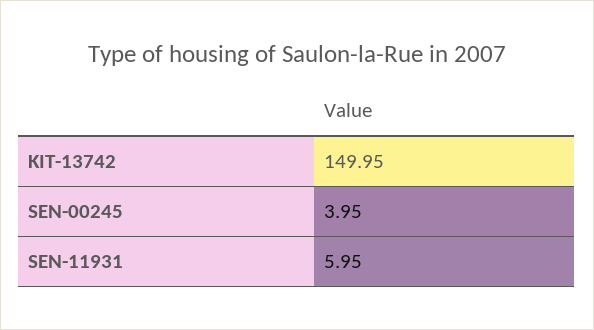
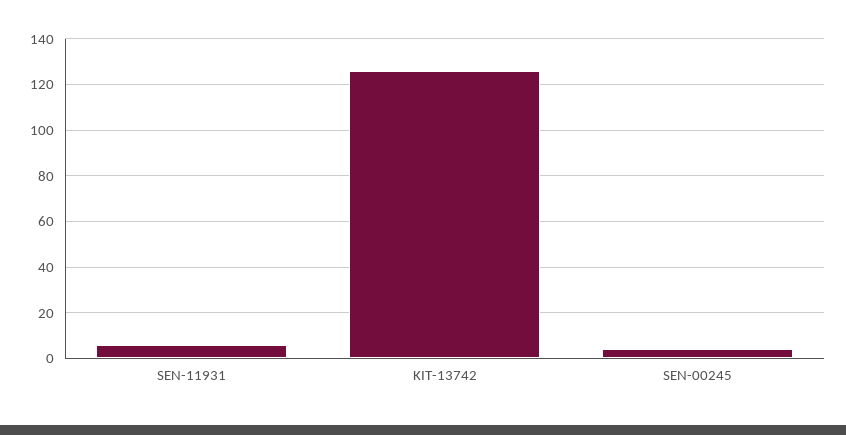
  {
-   "KIT-13742": 149.95,
+   "KIT-13742": 125,
    "SEN-00245": 3.95,
    "SEN-11931": 5.95
  }

